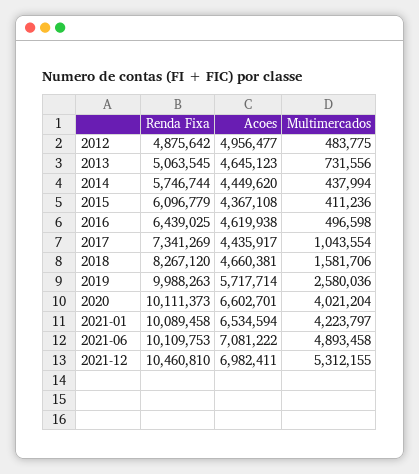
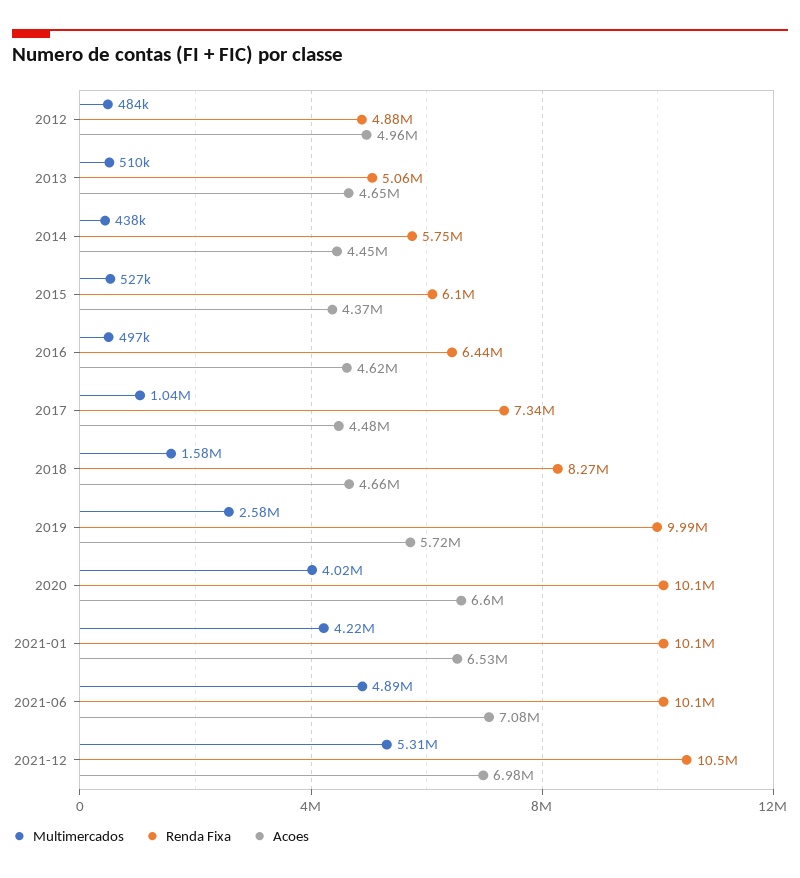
  {
    "Renda Fixa": {
      "2012": 4875642,
      "2013": 5063545,
      "2014": 5746744,
      "2015": 6096779,
      "2016": 6439025,
      "2017": 7341269,
      "2018": 8267120,
      "2019": 9988263,
      "2020": 10111373,
      "2021-01": 10089458,
      "2021-06": 10109753,
      "2021-12": 10460810
    },
    "Acoes": {
      "2012": 4956477,
      "2013": 4645123,
      "2014": 4449620,
      "2015": 4367108,
      "2016": 4619938,
-     "2017": 4435917,
+     "2017": 4480000,
      "2018": 4660381,
      "2019": 5717714,
      "2020": 6602701,
      "2021-01": 6534594,
      "2021-06": 7081222,
      "2021-12": 6982411
    },
    "Multimercados": {
      "2012": 483775,
-     "2013": 731556,
+     "2013": 510000,
      "2014": 437994,
-     "2015": 411236,
+     "2015": 527000,
      "2016": 496598,
      "2017": 1043554,
      "2018": 1581706,
      "2019": 2580036,
      "2020": 4021204,
      "2021-01": 4223797,
      "2021-06": 4893458,
      "2021-12": 5312155
    }
  }

